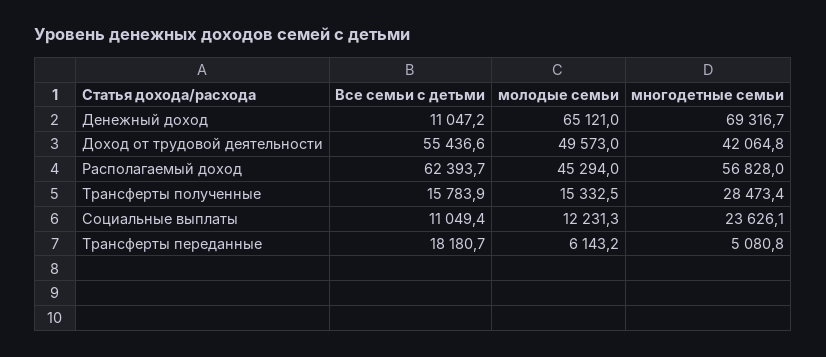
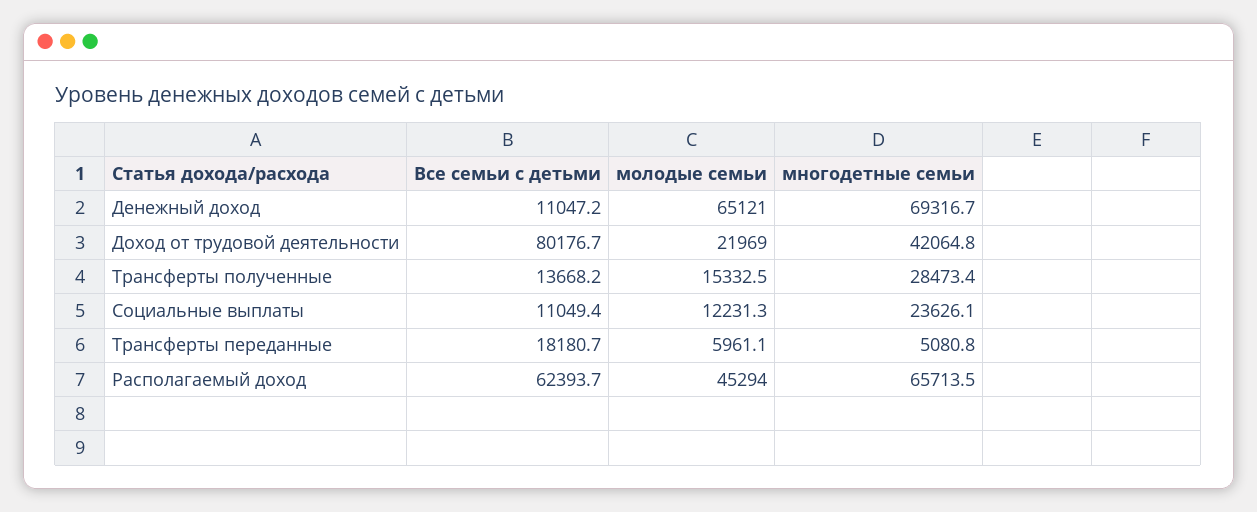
  {
    "Все семьи с детьми": {
      "Денежный доход": 11047.2,
-     "Доход от трудовой деятельности": 55436.6,
+     "Доход от трудовой деятельности": 80176.7,
      "Располагаемый доход": 62393.7,
-     "Трансферты полученные": 15783.9,
+     "Трансферты полученные": 13668.2,
      "Социальные выплаты": 11049.4,
      "Трансферты переданные": 18180.7
    },
    "молодые семьи": {
      "Денежный доход": 65121,
-     "Доход от трудовой деятельности": 49573,
+     "Доход от трудовой деятельности": 21969,
      "Располагаемый доход": 45294,
      "Трансферты полученные": 15332.5,
      "Социальные выплаты": 12231.3,
-     "Трансферты переданные": 6143.2
+     "Трансферты переданные": 5961.1
    },
    "многодетные семьи": {
      "Денежный доход": 69316.7,
      "Доход от трудовой деятельности": 42064.8,
-     "Располагаемый доход": 56828,
+     "Располагаемый доход": 65713.5,
      "Трансферты полученные": 28473.4,
      "Социальные выплаты": 23626.1,
      "Трансферты переданные": 5080.8
    }
  }

